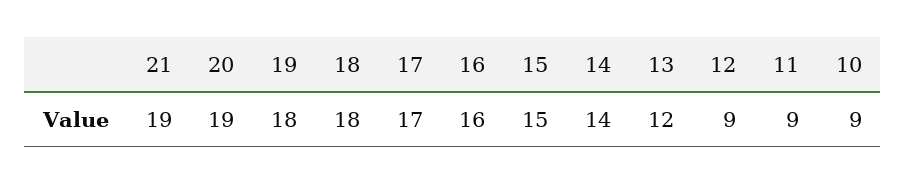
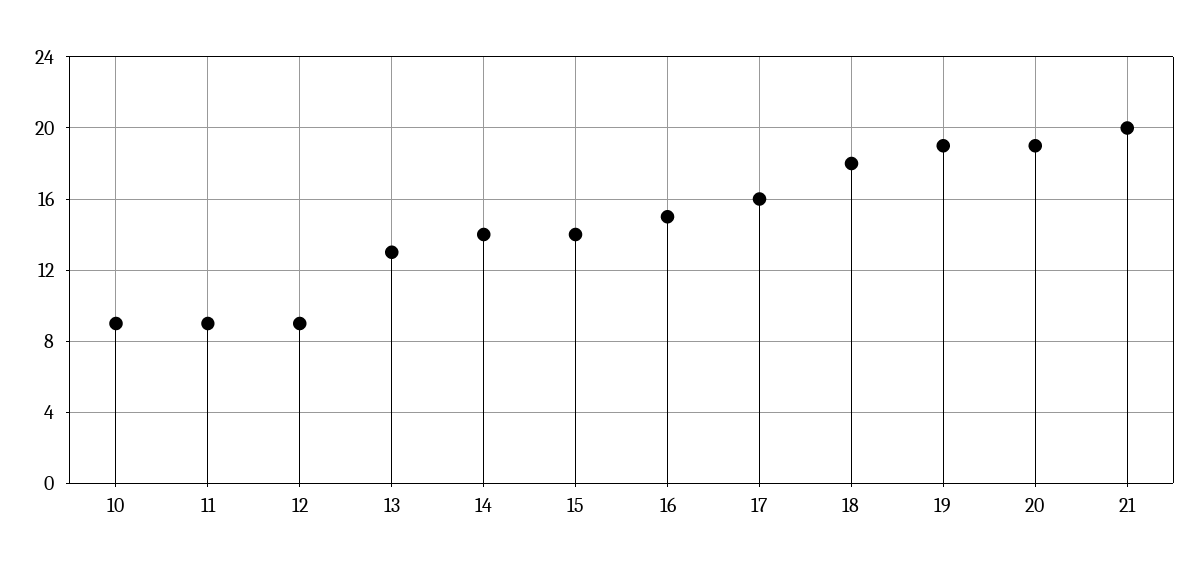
  {
-   "21": 19,
+   "21": 20,
    "20": 19,
-   "19": 18,
+   "19": 19,
    "18": 18,
-   "17": 17,
+   "17": 16,
-   "16": 16,
+   "16": 15,
-   "15": 15,
+   "15": 14,
    "14": 14,
-   "13": 12,
+   "13": 13,
    "12": 9,
    "11": 9,
    "10": 9
  }

